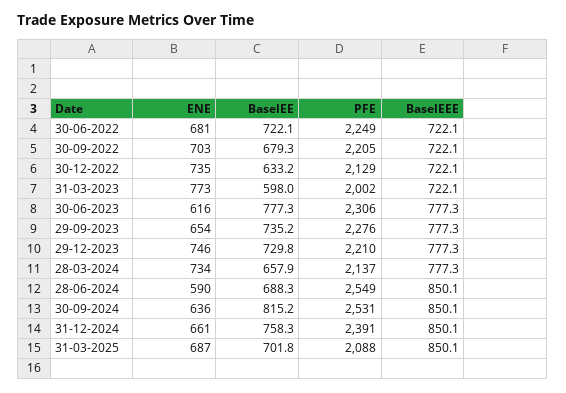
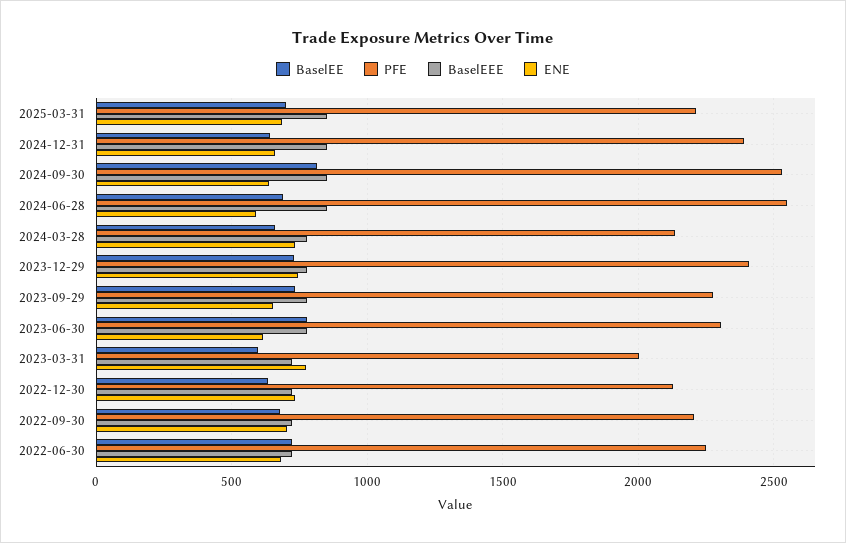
  {
    "ENE": {
      "30-06-2022": 681,
      "30-09-2022": 703,
      "30-12-2022": 735,
      "31-03-2023": 773,
      "30-06-2023": 616,
      "29-09-2023": 654,
      "29-12-2023": 746,
      "28-03-2024": 734,
      "28-06-2024": 590,
      "30-09-2024": 636,
      "31-12-2024": 661,
      "31-03-2025": 687
    },
    "BaselEE": {
      "30-06-2022": 722.1,
      "30-09-2022": 679.3,
      "30-12-2022": 633.2,
      "31-03-2023": 598,
      "30-06-2023": 777.3,
      "29-09-2023": 735.2,
      "29-12-2023": 729.8,
      "28-03-2024": 657.9,
      "28-06-2024": 688.3,
      "30-09-2024": 815.2,
-     "31-12-2024": 758.3,
+     "31-12-2024": 650,
      "31-03-2025": 701.8
    },
    "PFE": {
      "30-06-2022": 2249,
      "30-09-2022": 2205,
      "30-12-2022": 2129,
      "31-03-2023": 2002,
      "30-06-2023": 2306,
      "29-09-2023": 2276,
-     "29-12-2023": 2210,
+     "29-12-2023": 2400,
      "28-03-2024": 2137,
      "28-06-2024": 2549,
      "30-09-2024": 2531,
      "31-12-2024": 2391,
-     "31-03-2025": 2088
+     "31-03-2025": 2200
    },
    "BaselEEE": {
      "30-06-2022": 722.1,
      "30-09-2022": 722.1,
      "30-12-2022": 722.1,
      "31-03-2023": 722.1,
      "30-06-2023": 777.3,
      "29-09-2023": 777.3,
      "29-12-2023": 777.3,
      "28-03-2024": 777.3,
      "28-06-2024": 850.1,
      "30-09-2024": 850.1,
      "31-12-2024": 850.1,
      "31-03-2025": 850.1
    }
  }

